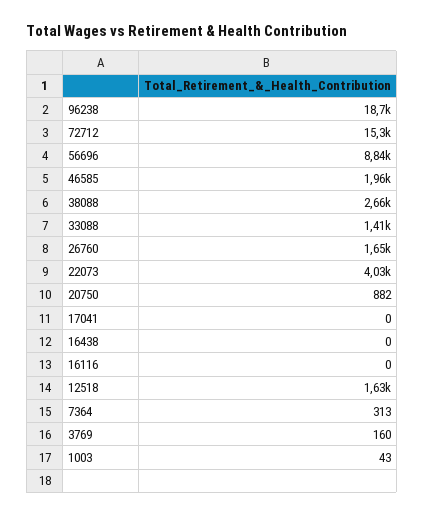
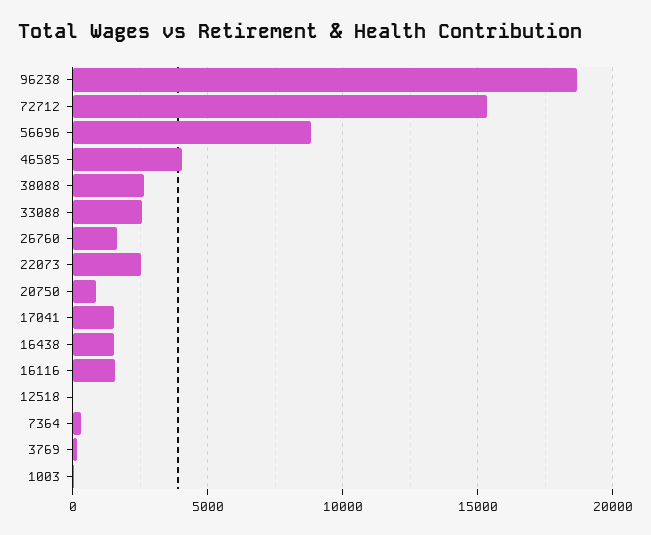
  {
    "96238": 18700,
    "72712": 15300,
    "56696": 8840,
-   "46585": 1960,
+   "46585": 4000,
    "38088": 2660,
-   "33088": 1410,
+   "33088": 2500,
    "26760": 1650,
-   "22073": 4030,
+   "22073": 2500,
    "20750": 882,
-   "17041": 0,
+   "17041": 1500,
-   "16438": 0,
+   "16438": 1500,
-   "16116": 0,
+   "16116": 1500,
-   "12518": 1630,
+   "12518": 0,
    "7364": 313,
    "3769": 160,
    "1003": 43
  }

